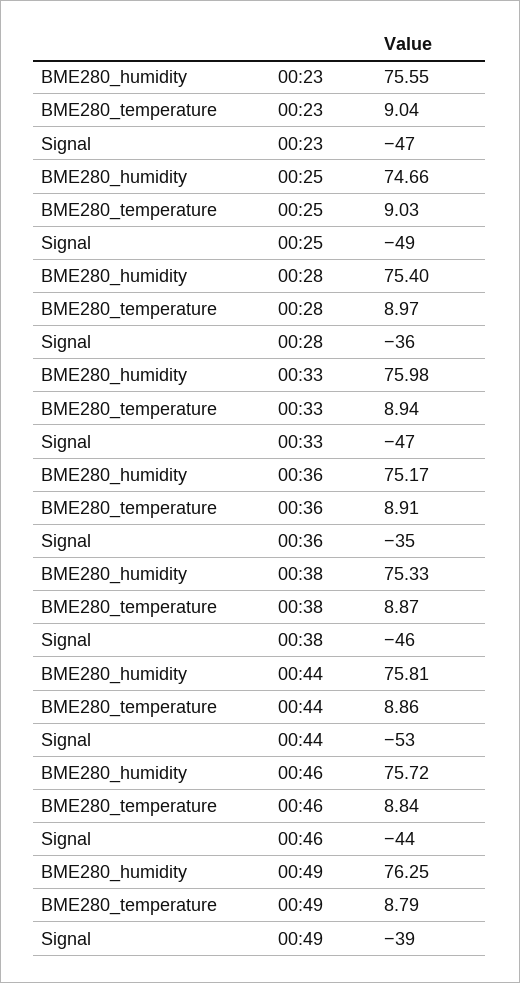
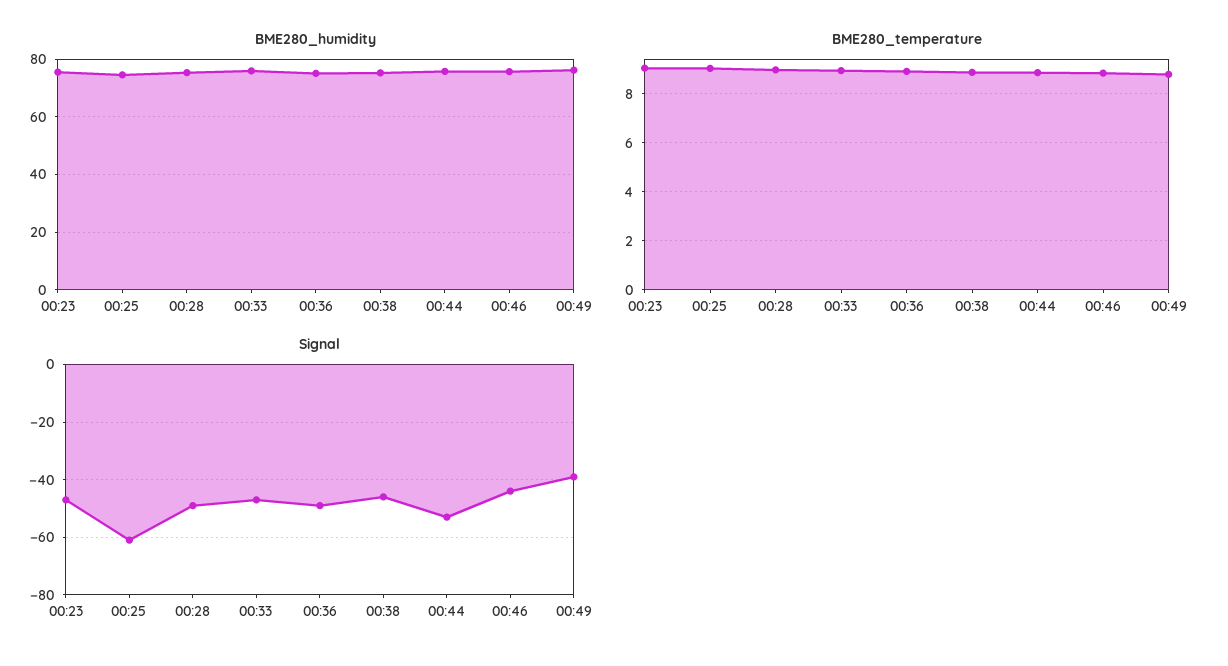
  {
    "BME280_humidity": {
      "00:23": 75.55,
      "00:25": 74.66,
      "00:28": 75.4,
      "00:33": 75.98,
      "00:36": 75.17,
      "00:38": 75.33,
      "00:44": 75.81,
      "00:46": 75.72,
      "00:49": 76.25
    },
    "BME280_temperature": {
      "00:23": 9.04,
      "00:25": 9.03,
      "00:28": 8.97,
      "00:33": 8.94,
      "00:36": 8.91,
      "00:38": 8.87,
      "00:44": 8.86,
      "00:46": 8.84,
      "00:49": 8.79
    },
    "Signal": {
      "00:23": -47,
-     "00:25": -49,
+     "00:25": -60,
-     "00:28": -36,
+     "00:28": -50,
      "00:33": -47,
-     "00:36": -35,
+     "00:36": -50,
      "00:38": -46,
      "00:44": -53,
      "00:46": -44,
      "00:49": -39
    }
  }

